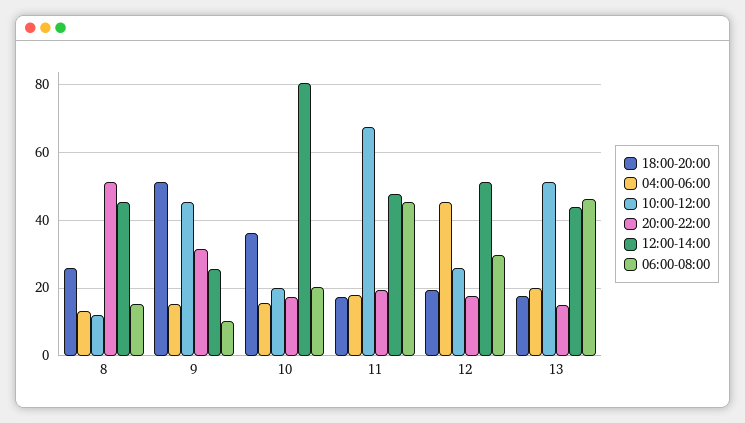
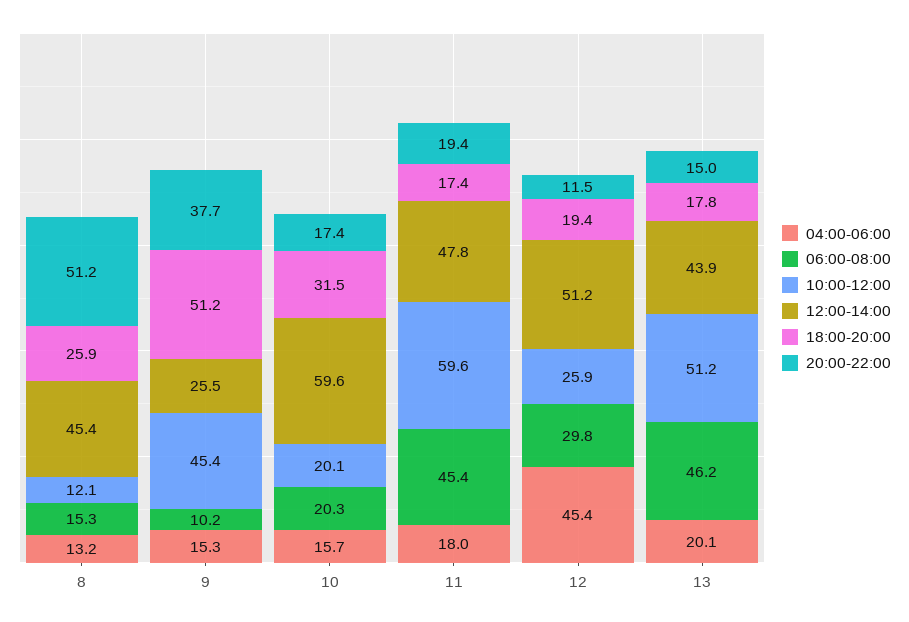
  {
    "18:00-20:00": {
      "8": 25.9,
      "9": 51.2,
-     "10": 36,
+     "10": 31.5,
      "11": 17.4,
      "12": 19.4,
      "13": 17.8
    },
    "04:00-06:00": {
      "8": 13.2,
      "9": 15.3,
      "10": 15.7,
      "11": 18,
      "12": 45.4,
      "13": 20.1
    },
    "10:00-12:00": {
      "8": 12.1,
      "9": 45.4,
      "10": 20.1,
-     "11": 68,
+     "11": 59.6,
      "12": 25.9,
      "13": 51.2
    },
    "20:00-22:00": {
      "8": 51.2,
-     "9": 32,
+     "9": 37.7,
      "10": 17.4,
      "11": 19.4,
-     "12": 18,
+     "12": 11.5,
      "13": 15
    },
    "12:00-14:00": {
      "8": 45.4,
      "9": 25.5,
-     "10": 80,
+     "10": 59.6,
      "11": 47.8,
      "12": 51.2,
      "13": 43.9
    },
    "06:00-08:00": {
      "8": 15.3,
      "9": 10.2,
      "10": 20.3,
      "11": 45.4,
      "12": 29.8,
      "13": 46.2
    }
  }

